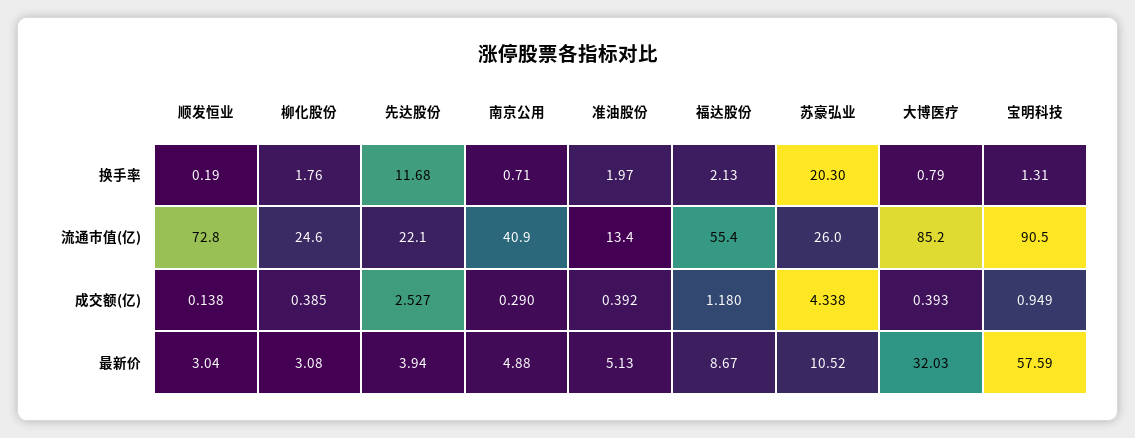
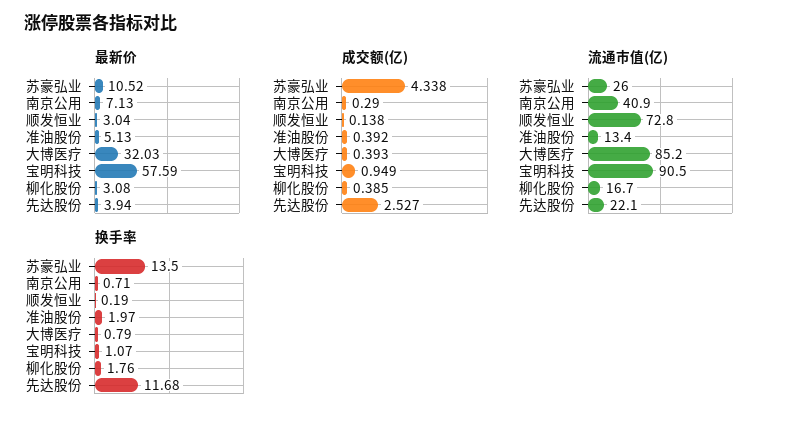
  {
    "换手率": {
      "顺发恒业": 0.19,
      "柳化股份": 1.76,
      "先达股份": 11.68,
      "南京公用": 0.71,
      "准油股份": 1.97,
-     "福达股份": 2.13,
-     "苏豪弘业": 20.3,
+     "苏豪弘业": 13.5,
      "大博医疗": 0.79,
-     "宝明科技": 1.31
+     "宝明科技": 1.07
    },
    "流通市值(亿)": {
      "顺发恒业": 72.8,
-     "柳化股份": 24.6,
+     "柳化股份": 16.7,
      "先达股份": 22.1,
      "南京公用": 40.9,
      "准油股份": 13.4,
-     "福达股份": 55.4,
      "苏豪弘业": 26,
      "大博医疗": 85.2,
      "宝明科技": 90.5
    },
    "成交额(亿)": {
      "顺发恒业": 0.138,
      "柳化股份": 0.385,
      "先达股份": 2.527,
      "南京公用": 0.29,
      "准油股份": 0.392,
-     "福达股份": 1.18,
      "苏豪弘业": 4.338,
      "大博医疗": 0.393,
      "宝明科技": 0.949
    },
    "最新价": {
      "顺发恒业": 3.04,
      "柳化股份": 3.08,
      "先达股份": 3.94,
-     "南京公用": 4.88,
+     "南京公用": 7.13,
      "准油股份": 5.13,
-     "福达股份": 8.67,
      "苏豪弘业": 10.52,
      "大博医疗": 32.03,
      "宝明科技": 57.59
    }
  }

